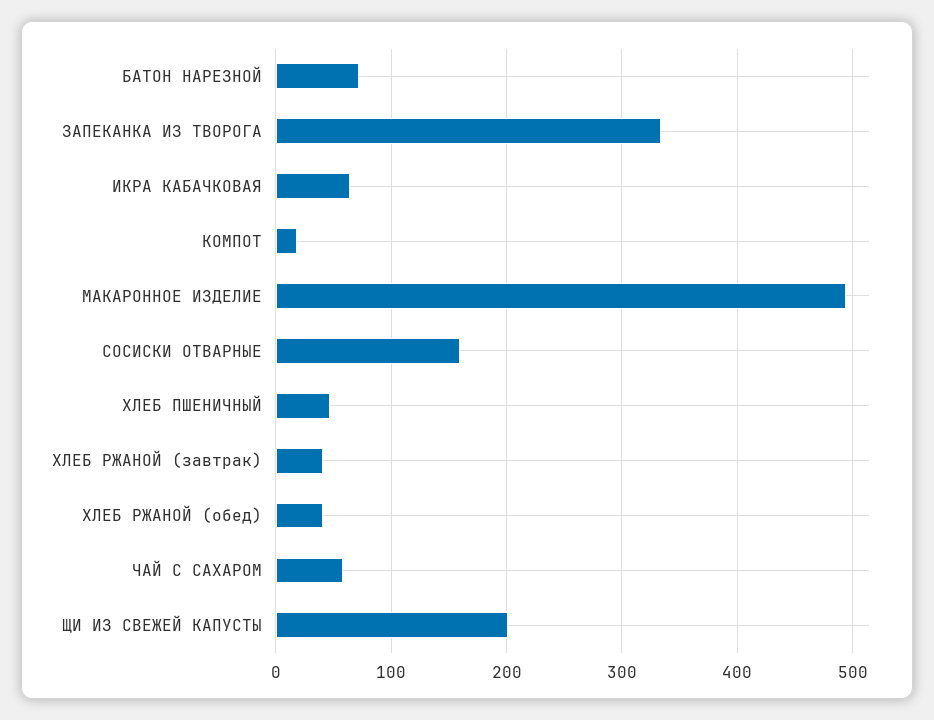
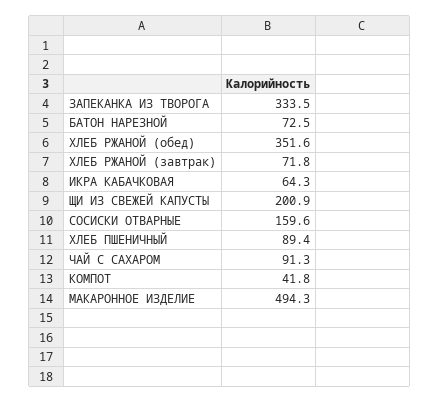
  {
    "БАТОН НАРЕЗНОЙ": 72.5,
    "ЗАПЕКАНКА ИЗ ТВОРОГА": 333.5,
    "ИКРА КАБАЧКОВАЯ": 64.3,
-   "КОМПОТ": 20,
+   "КОМПОТ": 41.8,
    "МАКАРОННОЕ ИЗДЕЛИЕ": 494.3,
    "СОСИСКИ ОТВАРНЫЕ": 159.6,
-   "ХЛЕБ ПШЕНИЧНЫЙ": 50,
+   "ХЛЕБ ПШЕНИЧНЫЙ": 89.4,
-   "ХЛЕБ РЖАНОЙ (завтрак)": 40,
+   "ХЛЕБ РЖАНОЙ (завтрак)": 71.8,
-   "ХЛЕБ РЖАНОЙ (обед)": 40,
+   "ХЛЕБ РЖАНОЙ (обед)": 351.6,
-   "ЧАЙ С САХАРОМ": 60,
+   "ЧАЙ С САХАРОМ": 91.3,
    "ЩИ ИЗ СВЕЖЕЙ КАПУСТЫ": 200.9
  }

